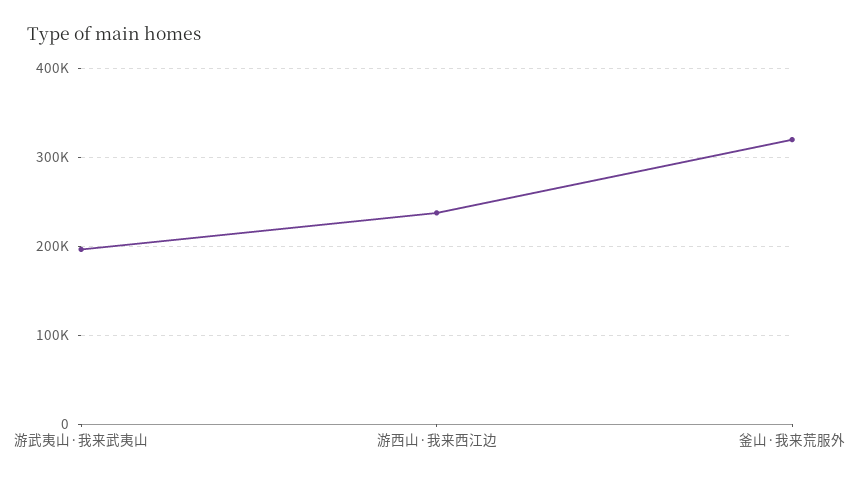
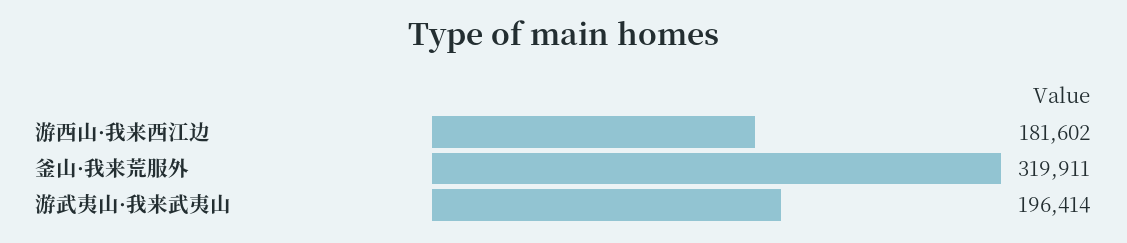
  {
    "游武夷山·我来武夷山": 196414,
-   "游西山·我来西江边": 240000,
+   "游西山·我来西江边": 181602,
    "釜山·我来荒服外": 319911
  }

